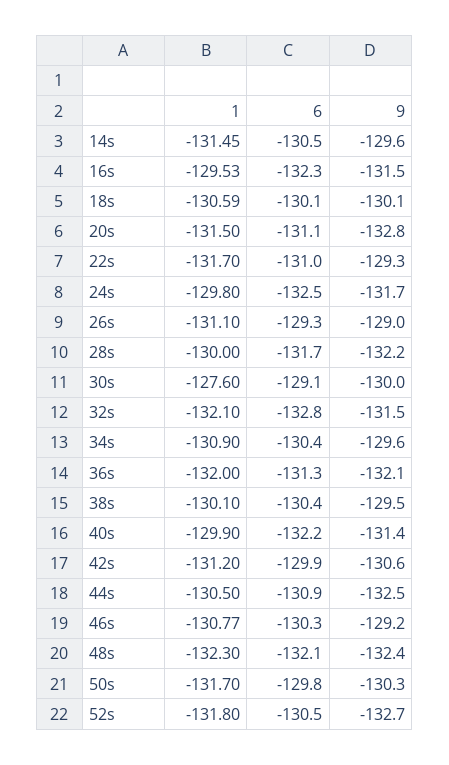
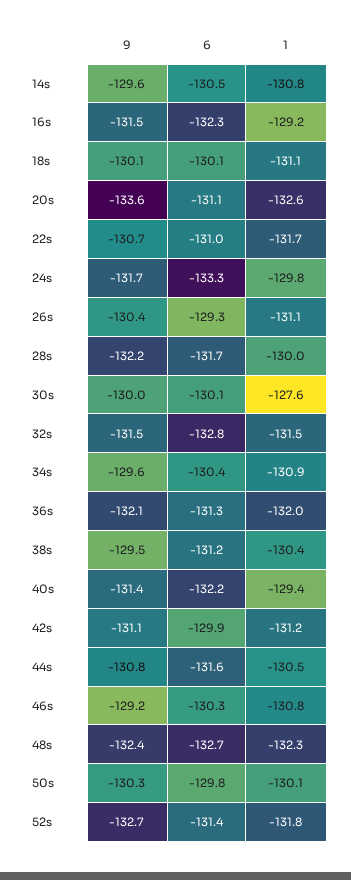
  {
    "1": {
-     "14s": -131.45,
+     "14s": -130.8,
-     "16s": -129.53,
+     "16s": -129.2,
-     "18s": -130.59,
+     "18s": -131.1,
-     "20s": -131.5,
+     "20s": -132.6,
      "22s": -131.7,
      "24s": -129.8,
      "26s": -131.1,
      "28s": -130,
      "30s": -127.6,
-     "32s": -132.1,
+     "32s": -131.5,
      "34s": -130.9,
      "36s": -132,
-     "38s": -130.1,
+     "38s": -130.4,
-     "40s": -129.9,
+     "40s": -129.4,
      "42s": -131.2,
      "44s": -130.5,
      "46s": -130.77,
      "48s": -132.3,
-     "50s": -131.7,
+     "50s": -130.1,
      "52s": -131.8
    },
    "6": {
      "14s": -130.5,
      "16s": -132.3,
      "18s": -130.1,
      "20s": -131.1,
      "22s": -131,
-     "24s": -132.5,
+     "24s": -133.3,
      "26s": -129.3,
      "28s": -131.7,
-     "30s": -129.1,
+     "30s": -130.1,
      "32s": -132.8,
      "34s": -130.4,
      "36s": -131.3,
-     "38s": -130.4,
+     "38s": -131.2,
      "40s": -132.2,
      "42s": -129.9,
-     "44s": -130.9,
+     "44s": -131.6,
      "46s": -130.3,
-     "48s": -132.1,
+     "48s": -132.7,
      "50s": -129.8,
-     "52s": -130.5
+     "52s": -131.4
    },
    "9": {
      "14s": -129.6,
      "16s": -131.5,
      "18s": -130.1,
-     "20s": -132.8,
+     "20s": -133.6,
-     "22s": -129.3,
+     "22s": -130.7,
      "24s": -131.7,
-     "26s": -129,
+     "26s": -130.4,
      "28s": -132.2,
      "30s": -130,
      "32s": -131.5,
      "34s": -129.6,
      "36s": -132.1,
      "38s": -129.5,
      "40s": -131.4,
-     "42s": -130.6,
+     "42s": -131.1,
-     "44s": -132.5,
+     "44s": -130.8,
      "46s": -129.2,
      "48s": -132.4,
      "50s": -130.3,
      "52s": -132.7
    }
  }

